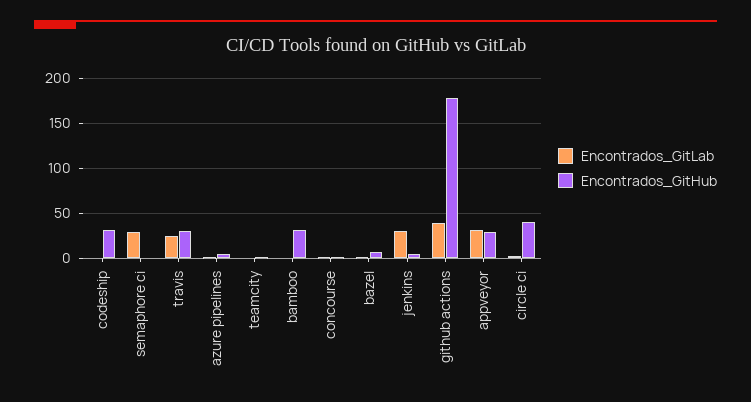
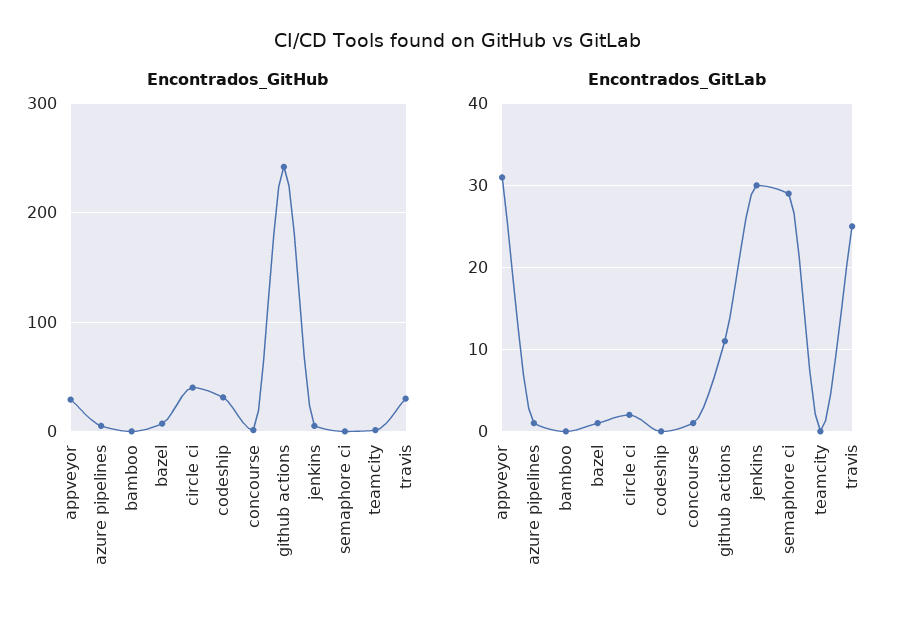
  {
    "Encontrados_GitLab": {
      "codeship": 0,
      "semaphore ci": 29,
      "travis": 25,
      "azure pipelines": 1,
      "teamcity": 0,
      "bamboo": 0,
      "concourse": 1,
      "bazel": 1,
      "jenkins": 30,
-     "github actions": 40,
+     "github actions": 11,
      "appveyor": 31,
      "circle ci": 2
    },
    "Encontrados_GitHub": {
      "codeship": 30,
      "semaphore ci": 0,
      "travis": 30,
      "azure pipelines": 10,
      "teamcity": 0,
-     "bamboo": 30,
+     "bamboo": 0,
      "concourse": 0,
      "bazel": 10,
      "jenkins": 10,
-     "github actions": 180,
+     "github actions": 240,
      "appveyor": 30,
      "circle ci": 40
    }
  }

